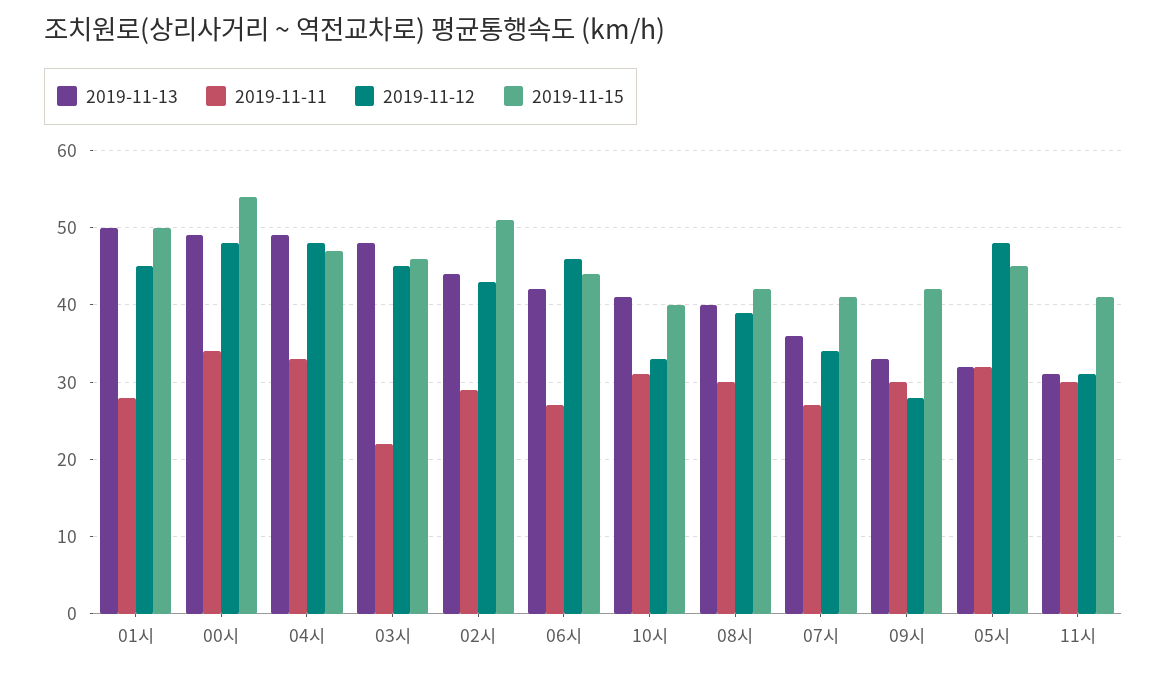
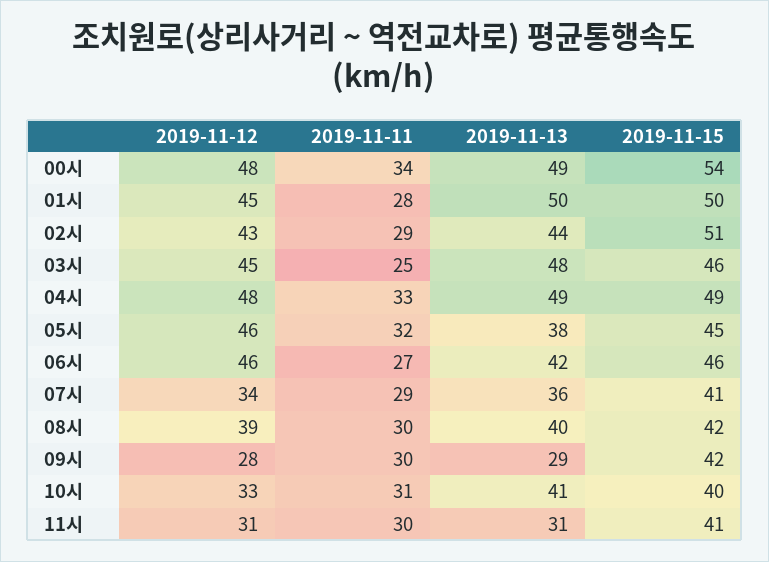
  {
    "2019-11-13": {
      "01시": 50,
      "00시": 49,
      "04시": 49,
      "03시": 48,
      "02시": 44,
      "06시": 42,
      "10시": 41,
      "08시": 40,
      "07시": 36,
-     "09시": 33,
+     "09시": 29,
-     "05시": 32,
+     "05시": 38,
      "11시": 31
    },
    "2019-11-11": {
      "01시": 28,
      "00시": 34,
      "04시": 33,
-     "03시": 22,
+     "03시": 25,
      "02시": 29,
      "06시": 27,
      "10시": 31,
      "08시": 30,
-     "07시": 27,
+     "07시": 29,
      "09시": 30,
      "05시": 32,
      "11시": 30
    },
    "2019-11-12": {
      "01시": 45,
      "00시": 48,
      "04시": 48,
      "03시": 45,
      "02시": 43,
      "06시": 46,
      "10시": 33,
      "08시": 39,
      "07시": 34,
      "09시": 28,
-     "05시": 48,
+     "05시": 46,
      "11시": 31
    },
    "2019-11-15": {
      "01시": 50,
      "00시": 54,
-     "04시": 47,
+     "04시": 49,
      "03시": 46,
      "02시": 51,
-     "06시": 44,
+     "06시": 46,
      "10시": 40,
      "08시": 42,
      "07시": 41,
      "09시": 42,
      "05시": 45,
      "11시": 41
    }
  }

